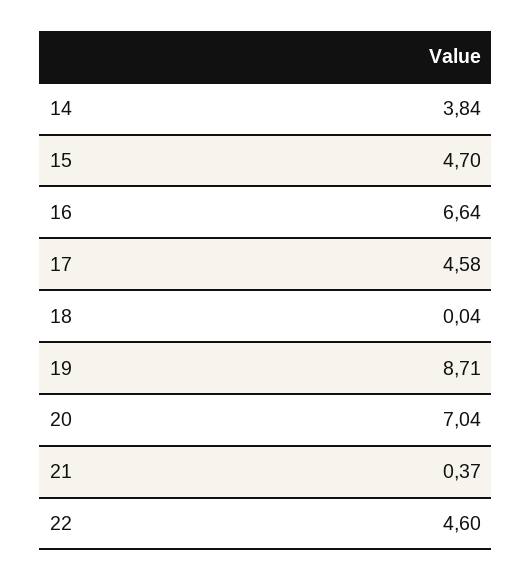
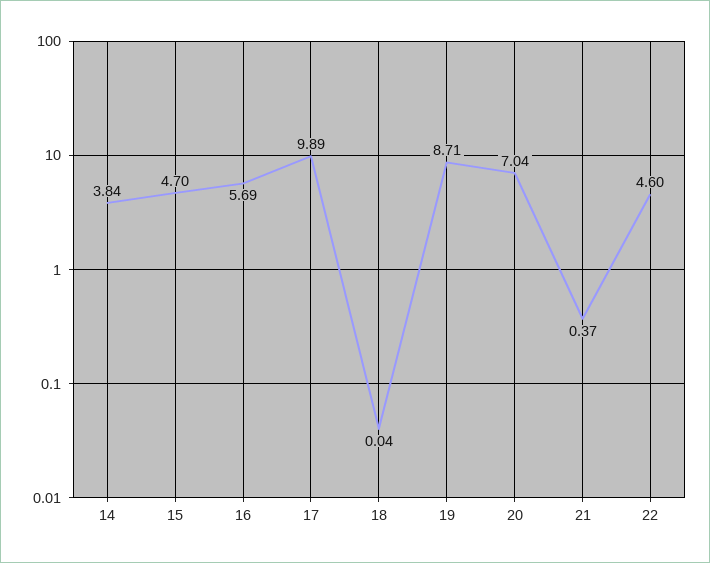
  {
    "14": 3.84,
    "15": 4.7,
-   "16": 6.64,
+   "16": 5.69,
-   "17": 4.58,
+   "17": 9.89,
    "18": 0.04,
    "19": 8.71,
    "20": 7.04,
    "21": 0.37,
    "22": 4.6
  }

